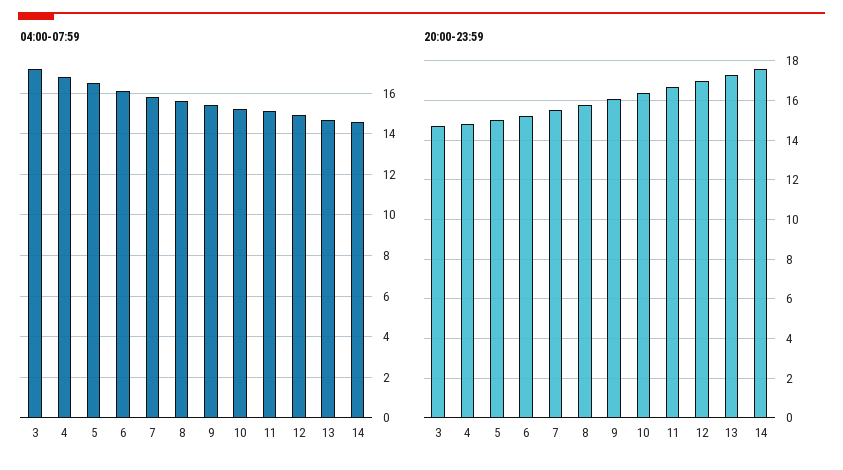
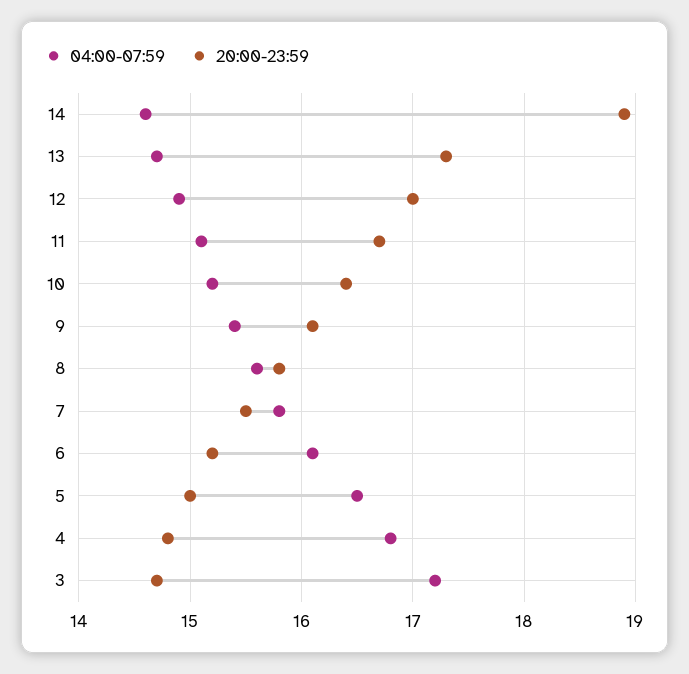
  {
    "04:00-07:59": {
      "3": 17.2,
      "4": 16.8,
      "5": 16.5,
      "6": 16.1,
      "7": 15.8,
      "8": 15.6,
      "9": 15.4,
      "10": 15.2,
      "11": 15.1,
      "12": 14.9,
      "13": 14.7,
      "14": 14.6
    },
    "20:00-23:59": {
      "3": 14.7,
      "4": 14.8,
      "5": 15,
      "6": 15.2,
      "7": 15.5,
      "8": 15.8,
      "9": 16.1,
      "10": 16.4,
      "11": 16.7,
      "12": 17,
      "13": 17.3,
-     "14": 17.5
+     "14": 18.9
    }
  }

